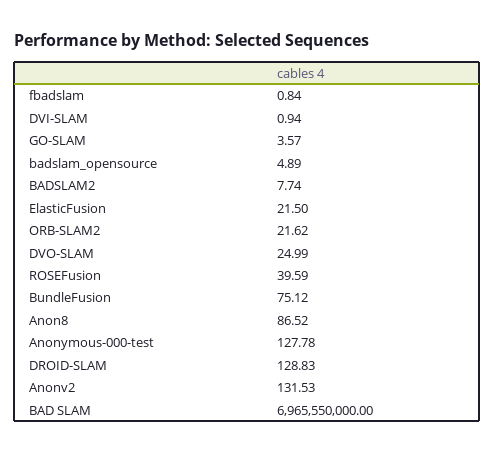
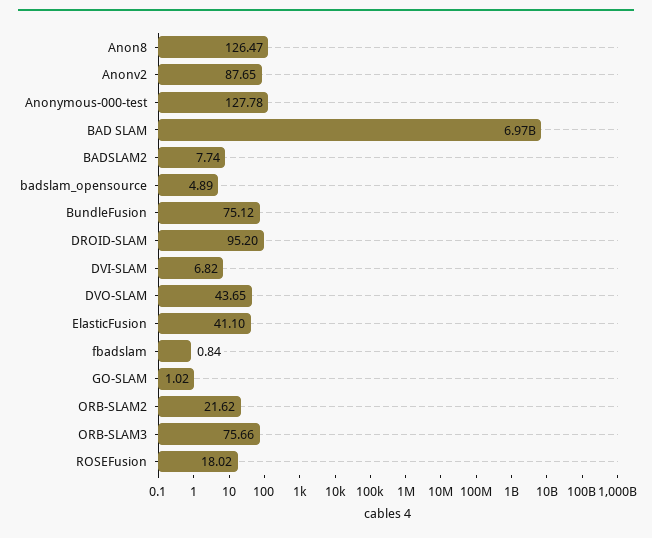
  {
    "fbadslam": 0.84,
-   "DVI-SLAM": 0.94,
+   "DVI-SLAM": 6.82,
-   "GO-SLAM": 3.57,
+   "GO-SLAM": 1.02,
    "badslam_opensource": 4.89,
    "BADSLAM2": 7.74,
-   "ElasticFusion": 21.5,
+   "ElasticFusion": 41.1,
    "ORB-SLAM2": 21.62,
-   "DVO-SLAM": 24.99,
+   "DVO-SLAM": 43.65,
-   "ROSEFusion": 39.59,
+   "ROSEFusion": 18.02,
    "BundleFusion": 75.12,
-   "Anon8": 86.52,
+   "Anon8": 126.47,
    "Anonymous-000-test": 127.78,
-   "DROID-SLAM": 128.83,
+   "DROID-SLAM": 95.2,
-   "Anonv2": 131.53,
+   "Anonv2": 87.65,
-   "BAD SLAM": 6965550000
+   "BAD SLAM": 6965550000,
+   "ORB-SLAM3": 75.66
  }

